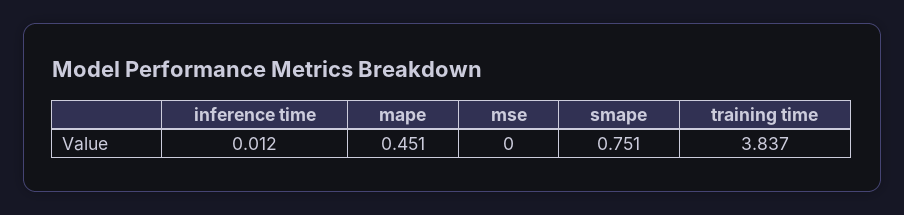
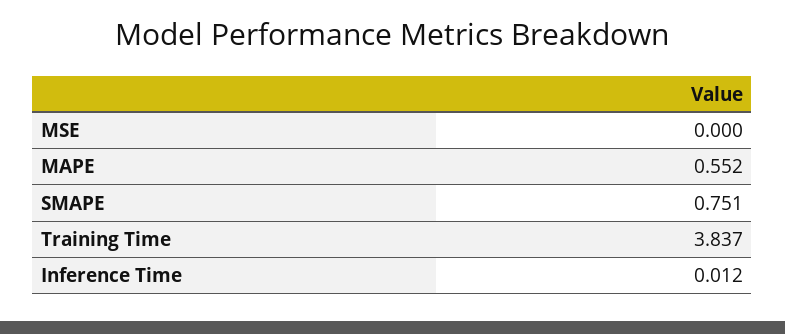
  {
    "inference time": 0.012,
-   "mape": 0.451,
+   "mape": 0.552,
    "mse": 0,
    "smape": 0.751,
    "training time": 3.837
  }

